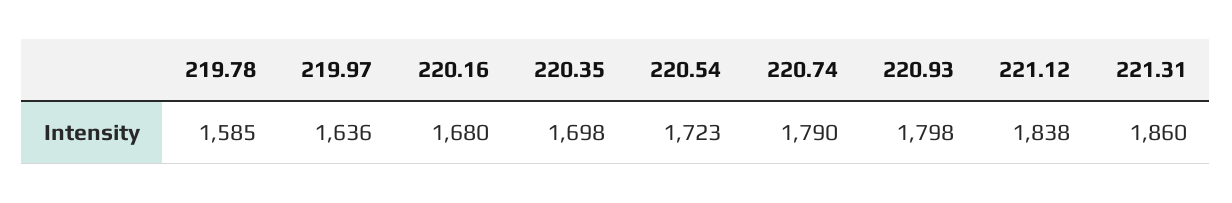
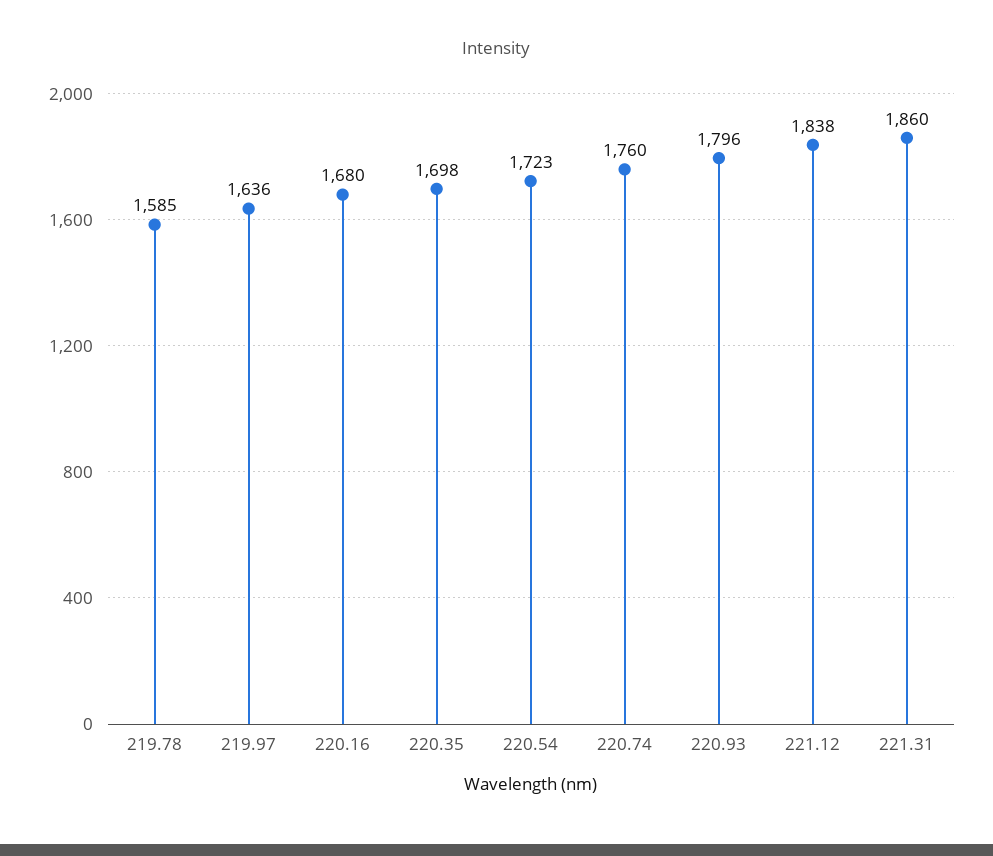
  {
    "219.78": 1585,
    "219.97": 1636,
    "220.16": 1680,
    "220.35": 1698,
    "220.54": 1723,
-   "220.74": 1790,
+   "220.74": 1760,
-   "220.93": 1798,
+   "220.93": 1796,
    "221.12": 1838,
    "221.31": 1860
  }

